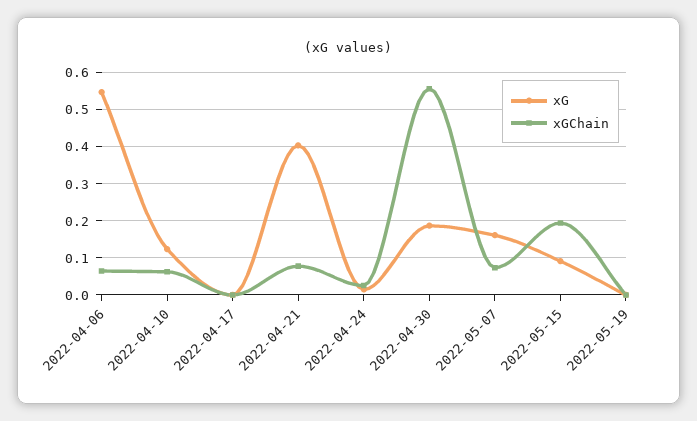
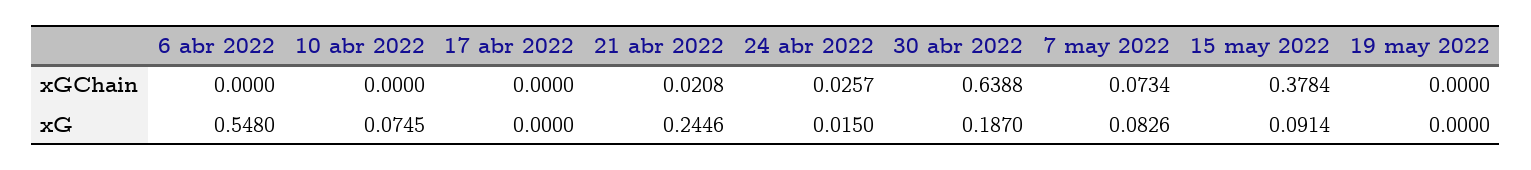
  {
    "xG": {
      "2022-04-06": 0.548,
-     "2022-04-10": 0.12,
+     "2022-04-10": 0.0745,
      "2022-04-17": 0,
-     "2022-04-21": 0.4,
+     "2022-04-21": 0.2446,
      "2022-04-24": 0.015,
      "2022-04-30": 0.187,
-     "2022-05-07": 0.16,
+     "2022-05-07": 0.0826,
      "2022-05-15": 0.0914,
      "2022-05-19": 0
    },
    "xGChain": {
-     "2022-04-06": 0.06,
+     "2022-04-06": 0,
-     "2022-04-10": 0.06,
+     "2022-04-10": 0,
      "2022-04-17": 0,
-     "2022-04-21": 0.08,
+     "2022-04-21": 0.0208,
      "2022-04-24": 0.0257,
-     "2022-04-30": 0.56,
+     "2022-04-30": 0.6388,
      "2022-05-07": 0.0734,
-     "2022-05-15": 0.2,
+     "2022-05-15": 0.3784,
      "2022-05-19": 0
    }
  }

